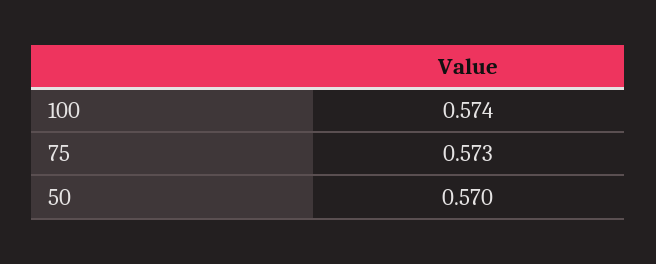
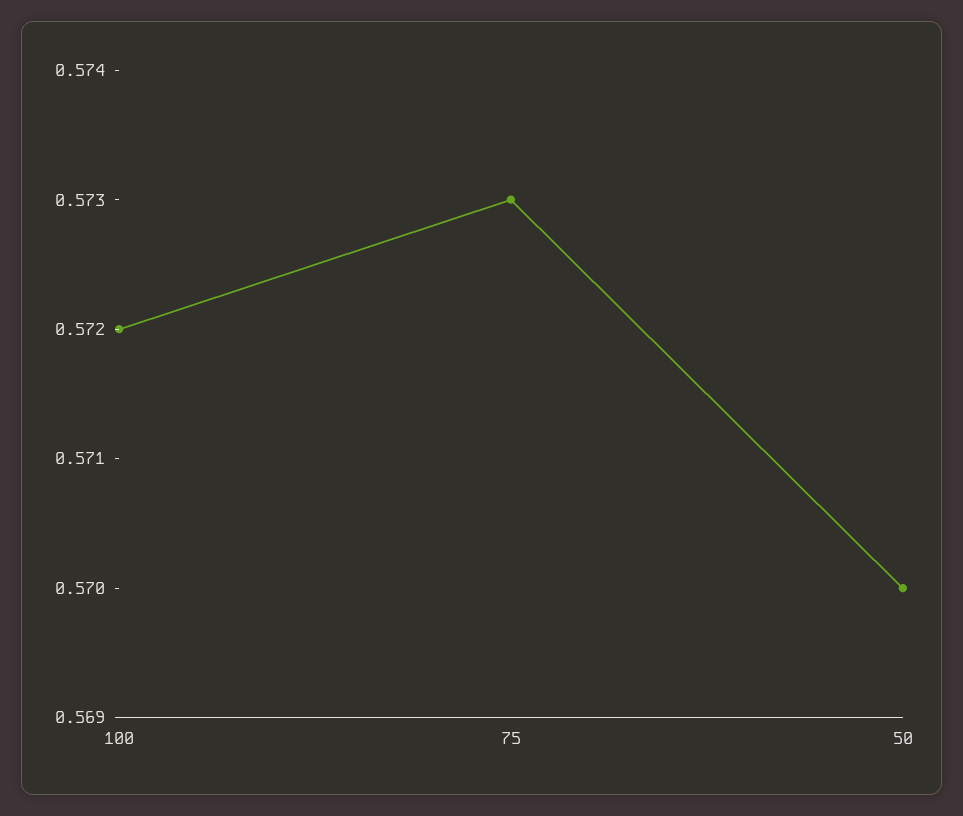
  {
-   "100": 0.574,
+   "100": 0.572,
    "75": 0.573,
    "50": 0.57
  }

